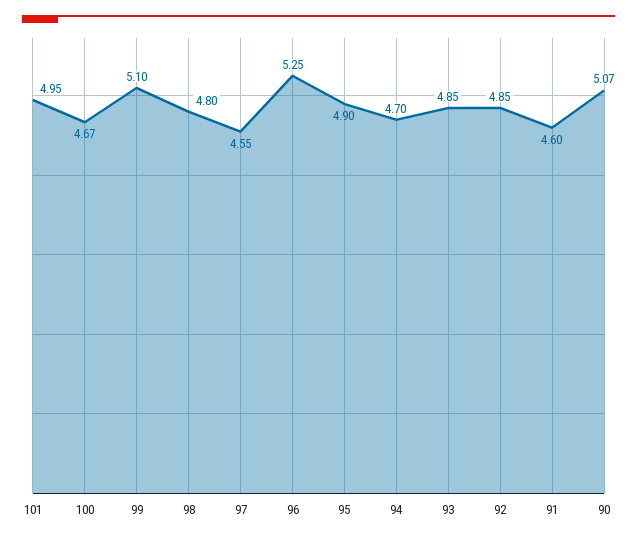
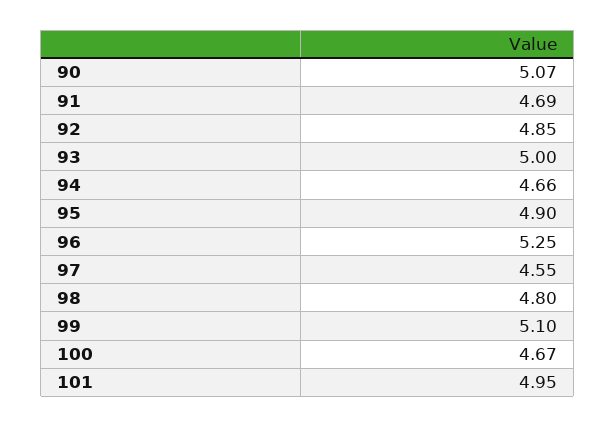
  {
    "101": 4.95,
    "100": 4.67,
    "99": 5.1,
    "98": 4.8,
    "97": 4.55,
    "96": 5.25,
    "95": 4.9,
-   "94": 4.7,
+   "94": 4.66,
-   "93": 4.85,
+   "93": 5,
    "92": 4.85,
-   "91": 4.6,
+   "91": 4.69,
    "90": 5.07
  }

